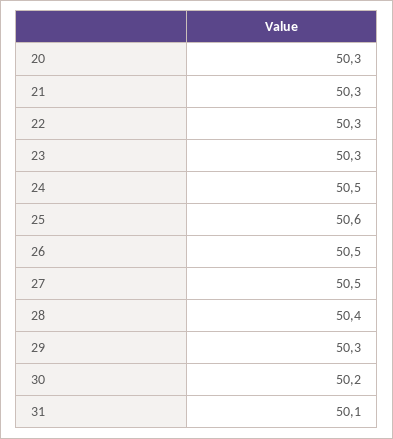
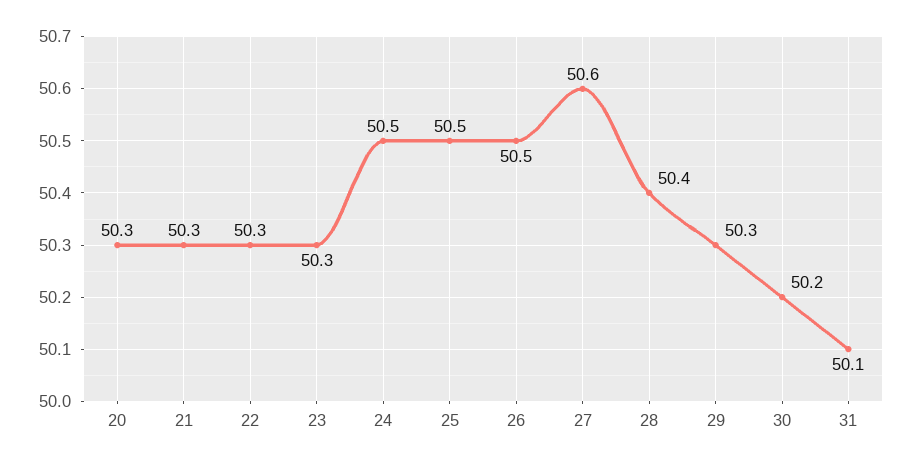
  {
    "20": 50.3,
    "21": 50.3,
    "22": 50.3,
    "23": 50.3,
    "24": 50.5,
-   "25": 50.6,
+   "25": 50.5,
    "26": 50.5,
-   "27": 50.5,
+   "27": 50.6,
    "28": 50.4,
    "29": 50.3,
    "30": 50.2,
    "31": 50.1
  }

